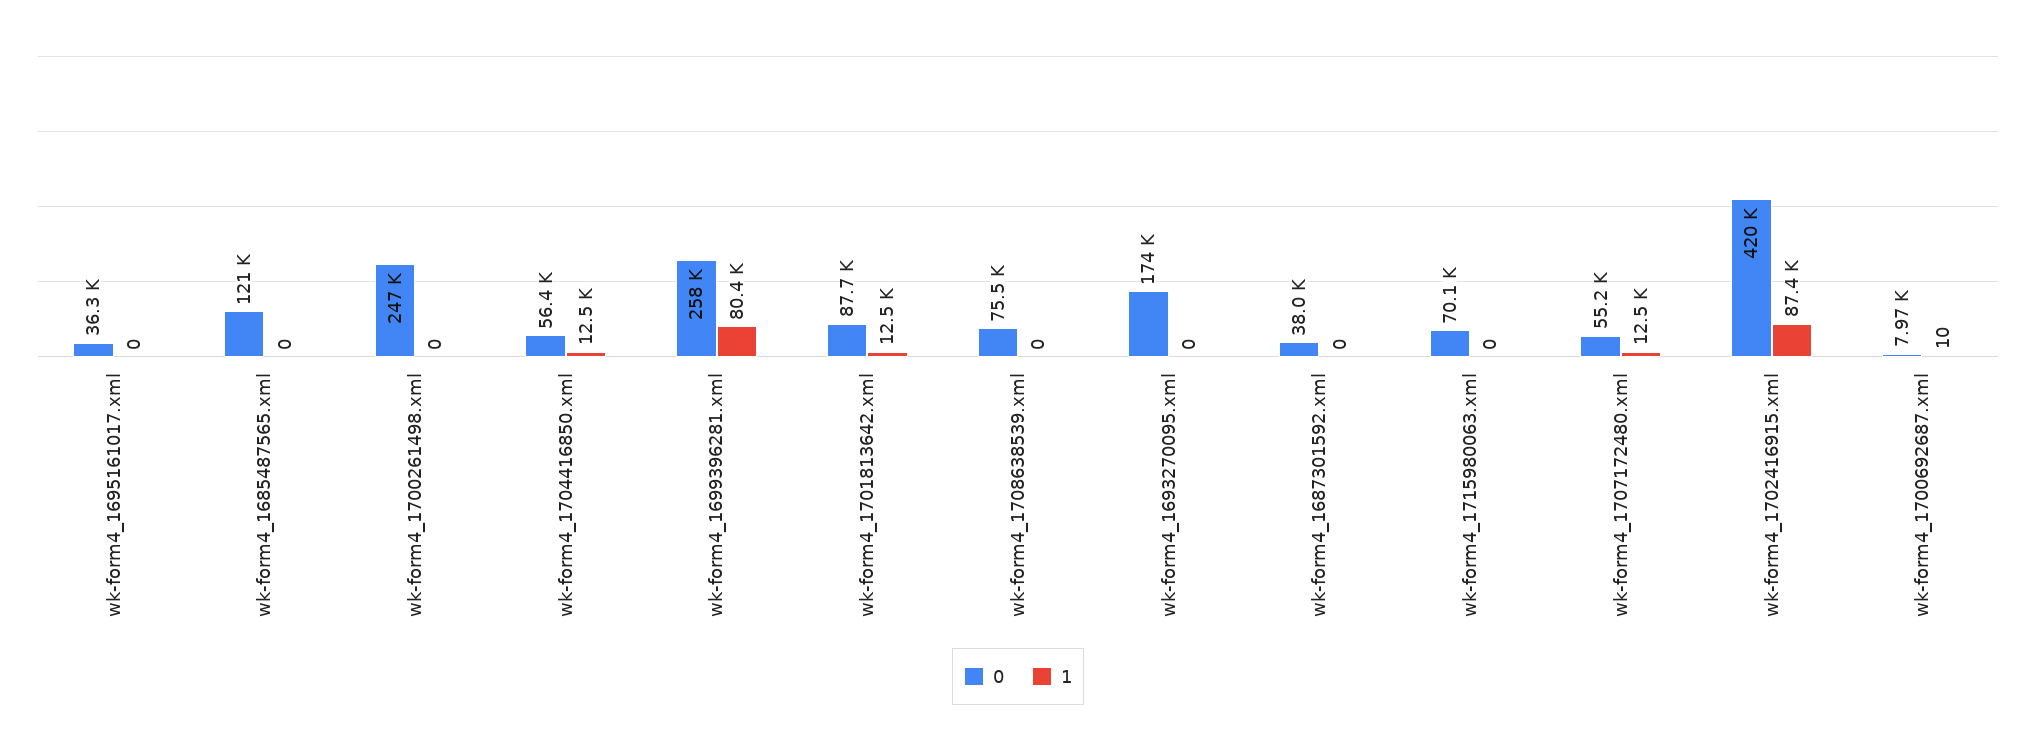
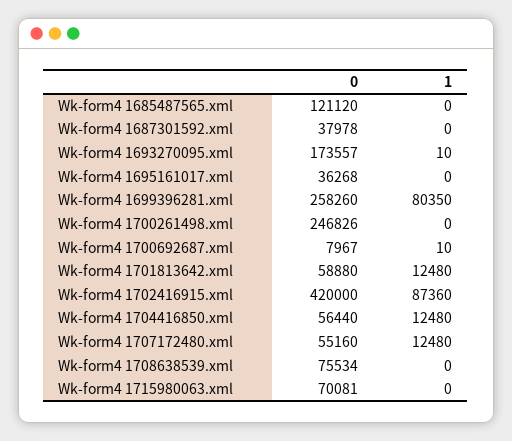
  {
    "0": {
      "wk-form4_1695161017.xml": 36268,
      "wk-form4_1685487565.xml": 121120,
      "wk-form4_1700261498.xml": 246826,
      "wk-form4_1704416850.xml": 56440,
      "wk-form4_1699396281.xml": 258260,
-     "wk-form4_1701813642.xml": 87700,
+     "wk-form4_1701813642.xml": 58880,
      "wk-form4_1708638539.xml": 75534,
      "wk-form4_1693270095.xml": 173557,
      "wk-form4_1687301592.xml": 37978,
      "wk-form4_1715980063.xml": 70081,
      "wk-form4_1707172480.xml": 55160,
      "wk-form4_1702416915.xml": 420000,
      "wk-form4_1700692687.xml": 7967
    },
    "1": {
      "wk-form4_1695161017.xml": 0,
      "wk-form4_1685487565.xml": 0,
      "wk-form4_1700261498.xml": 0,
      "wk-form4_1704416850.xml": 12480,
      "wk-form4_1699396281.xml": 80350,
      "wk-form4_1701813642.xml": 12480,
      "wk-form4_1708638539.xml": 0,
-     "wk-form4_1693270095.xml": 0,
+     "wk-form4_1693270095.xml": 10,
      "wk-form4_1687301592.xml": 0,
      "wk-form4_1715980063.xml": 0,
      "wk-form4_1707172480.xml": 12480,
      "wk-form4_1702416915.xml": 87360,
      "wk-form4_1700692687.xml": 10
    }
  }

